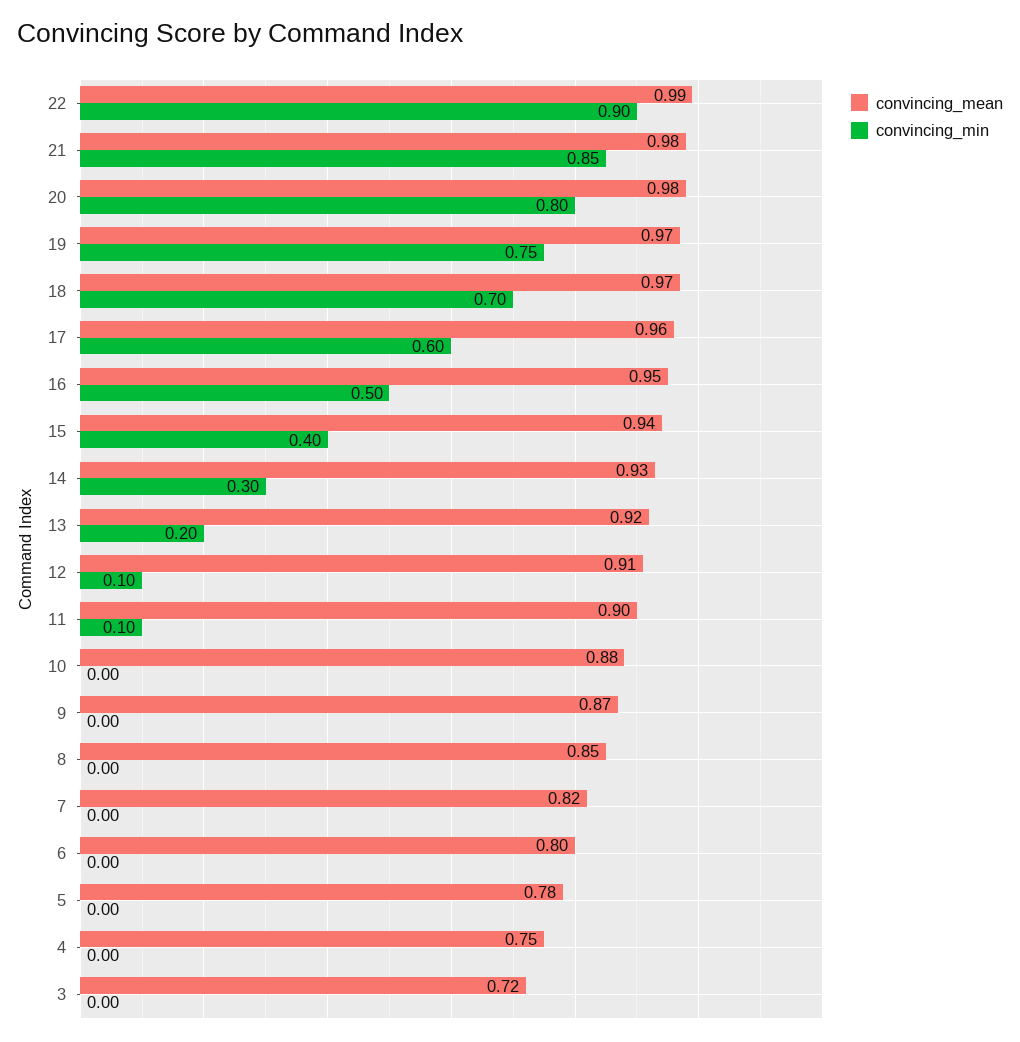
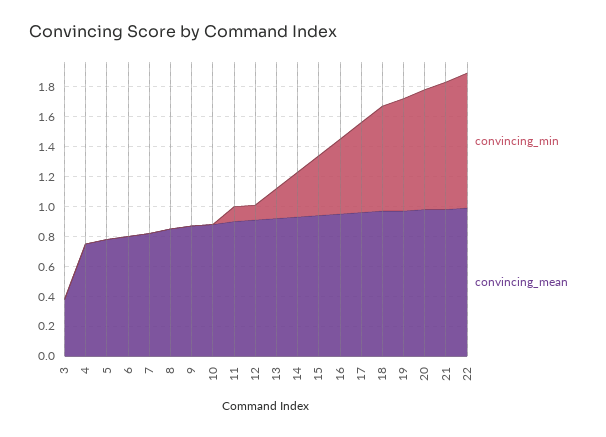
  {
    "convincing_mean": {
      "22": 0.99,
      "21": 0.98,
      "20": 0.98,
      "19": 0.97,
      "18": 0.97,
      "17": 0.96,
      "16": 0.95,
      "15": 0.94,
      "14": 0.93,
      "13": 0.92,
      "12": 0.91,
      "11": 0.9,
      "10": 0.88,
      "9": 0.87,
      "8": 0.85,
      "7": 0.82,
      "6": 0.8,
      "5": 0.78,
      "4": 0.75,
-     "3": 0.72
+     "3": 0.4
    },
    "convincing_min": {
      "22": 0.9,
      "21": 0.85,
      "20": 0.8,
      "19": 0.75,
      "18": 0.7,
      "17": 0.6,
      "16": 0.5,
      "15": 0.4,
      "14": 0.3,
      "13": 0.2,
      "12": 0.1,
      "11": 0.1,
      "10": 0,
      "9": 0,
      "8": 0,
      "7": 0,
      "6": 0,
      "5": 0,
      "4": 0,
      "3": 0
    }
  }

